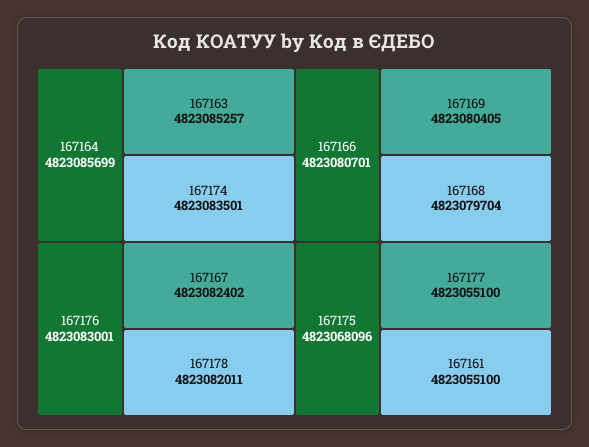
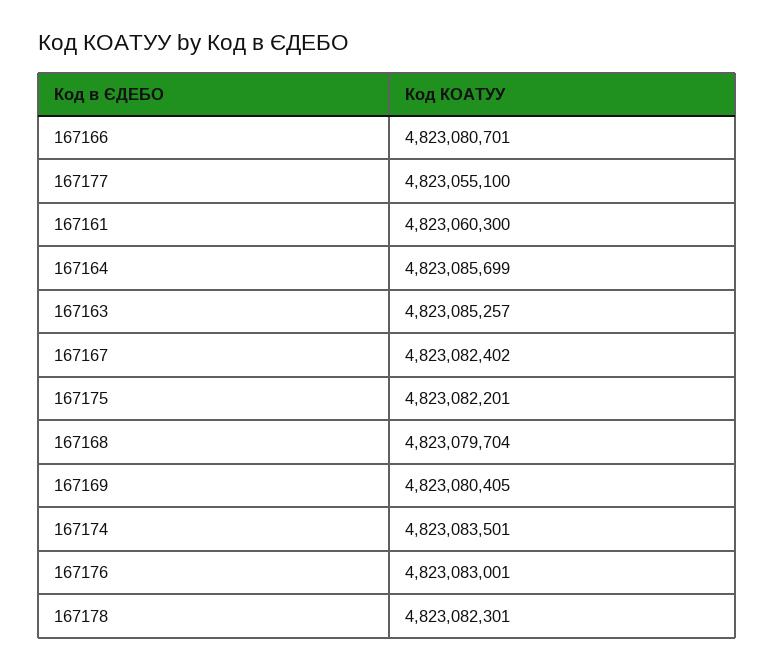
  {
    "167164": 4823085699,
    "167163": 4823085257,
    "167174": 4823083501,
    "167176": 4823083001,
    "167167": 4823082402,
-   "167178": 4823082011,
+   "167178": 4823082301,
    "167166": 4823080701,
    "167169": 4823080405,
    "167168": 4823079704,
-   "167175": 4823068096,
+   "167175": 4823082201,
    "167177": 4823055100,
-   "167161": 4823055100
+   "167161": 4823060300
  }

